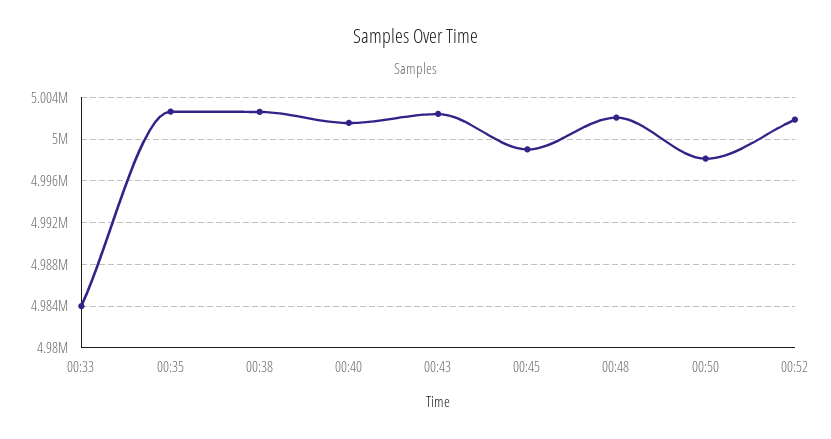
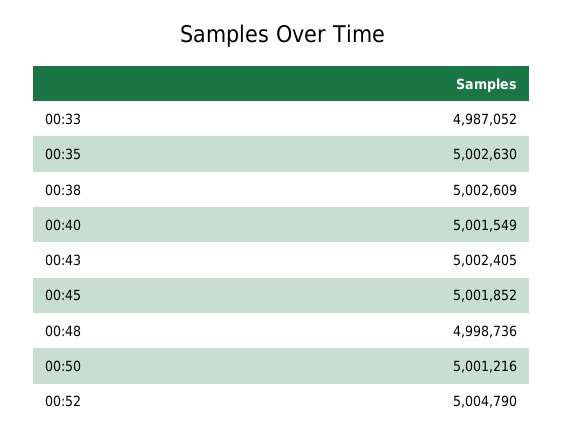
  {
-   "00:33": 4984000,
+   "00:33": 4987052,
    "00:35": 5002630,
    "00:38": 5002609,
    "00:40": 5001549,
    "00:43": 5002405,
-   "00:45": 4999000,
+   "00:45": 5001852,
-   "00:48": 5002000,
+   "00:48": 4998736,
-   "00:50": 4998000,
+   "00:50": 5001216,
-   "00:52": 5002000
+   "00:52": 5004790
  }

